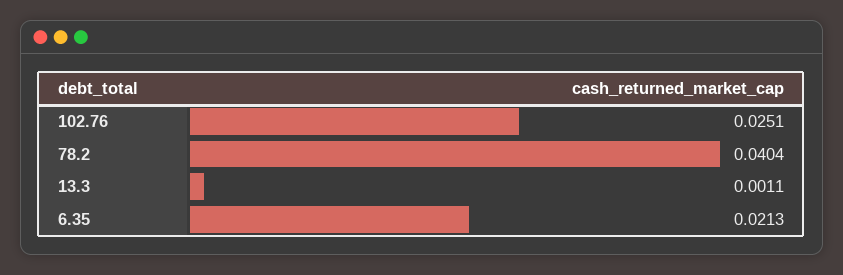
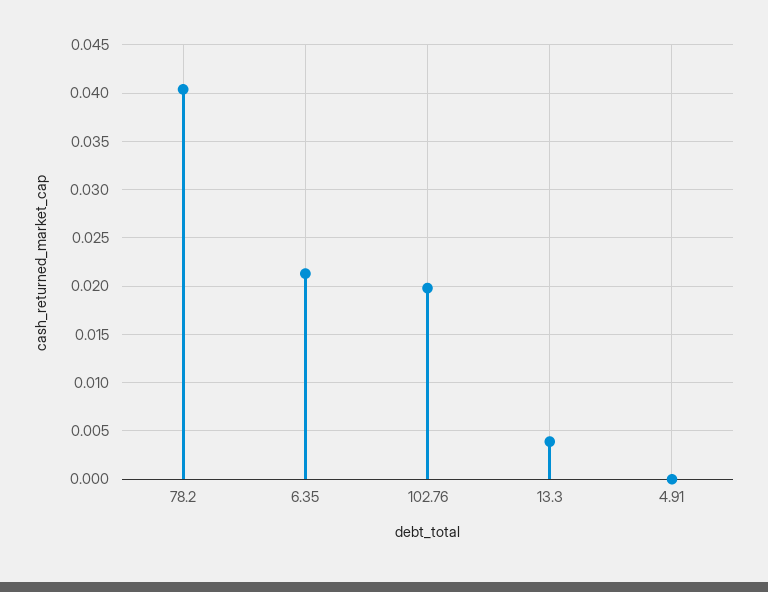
  {
-   "102.76": 0.0251,
+   "102.76": 0.02,
    "78.2": 0.0404,
-   "13.3": 0.0011,
+   "13.3": 0.004,
-   "6.35": 0.0213
+   "6.35": 0.0213,
+   "4.91": 0
  }

